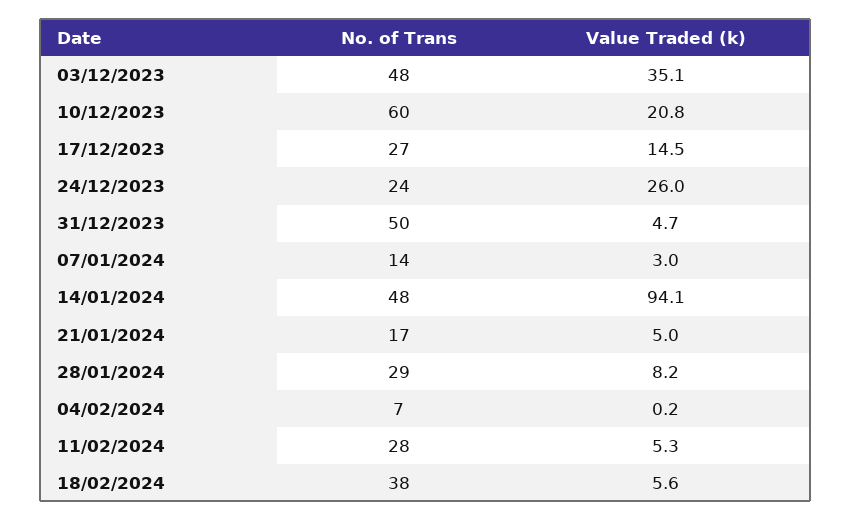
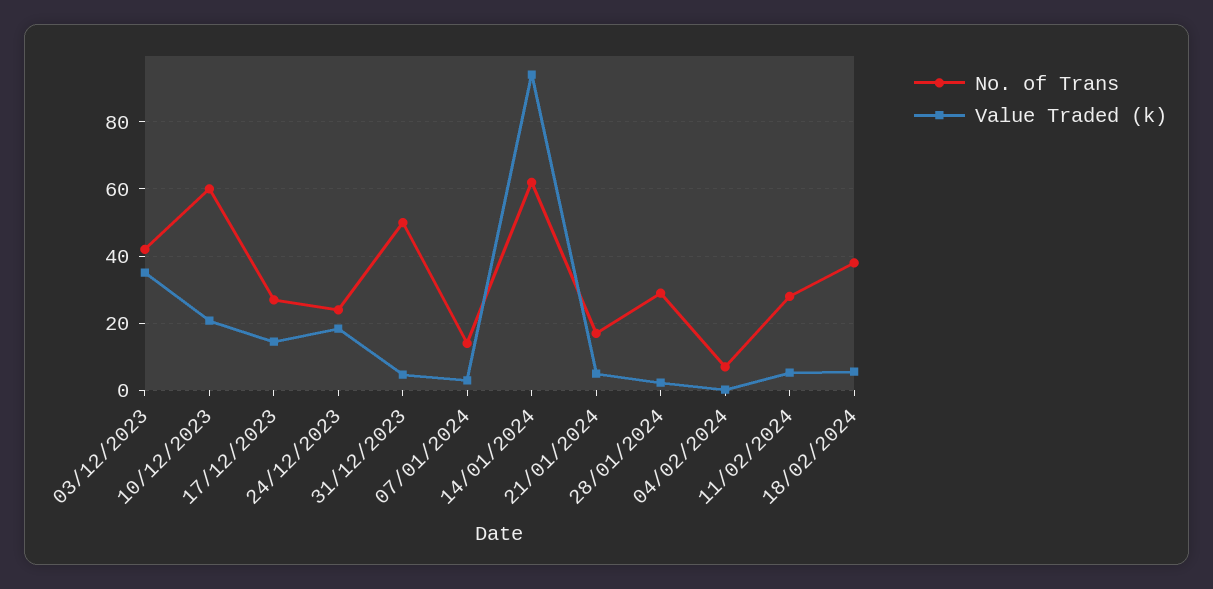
  {
    "No. of Trans": {
-     "03/12/2023": 48,
+     "03/12/2023": 42,
      "10/12/2023": 60,
      "17/12/2023": 27,
      "24/12/2023": 24,
      "31/12/2023": 50,
      "07/01/2024": 14,
-     "14/01/2024": 48,
+     "14/01/2024": 62,
      "21/01/2024": 17,
      "28/01/2024": 29,
      "04/02/2024": 7,
      "11/02/2024": 28,
      "18/02/2024": 38
    },
    "Value Traded (k)": {
      "03/12/2023": 35.1,
      "10/12/2023": 20.8,
      "17/12/2023": 14.5,
-     "24/12/2023": 26,
+     "24/12/2023": 18,
      "31/12/2023": 4.7,
      "07/01/2024": 3,
      "14/01/2024": 94.1,
      "21/01/2024": 5,
-     "28/01/2024": 8.2,
+     "28/01/2024": 2,
      "04/02/2024": 0.2,
      "11/02/2024": 5.3,
      "18/02/2024": 5.6
    }
  }

